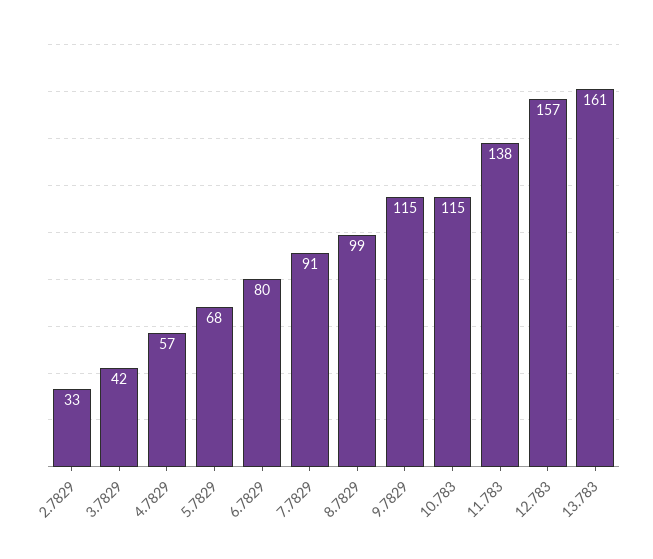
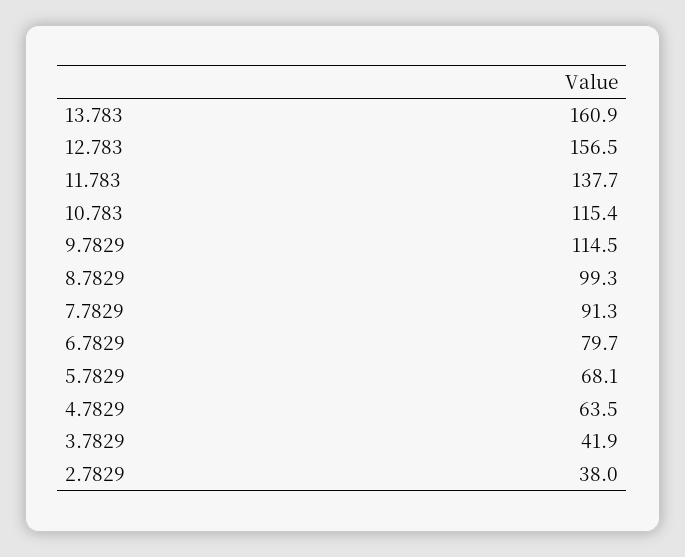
  {
-   "2.7829": 33,
+   "2.7829": 38,
    "3.7829": 41.9,
-   "4.7829": 57,
+   "4.7829": 63.5,
    "5.7829": 68.1,
    "6.7829": 79.7,
    "7.7829": 91.3,
    "8.7829": 99.3,
    "9.7829": 114.5,
    "10.783": 115.4,
    "11.783": 137.7,
    "12.783": 156.5,
    "13.783": 160.9
  }

